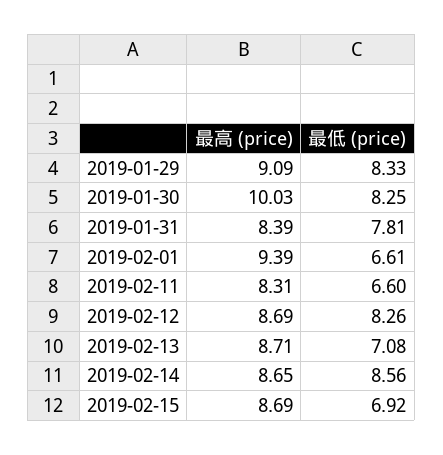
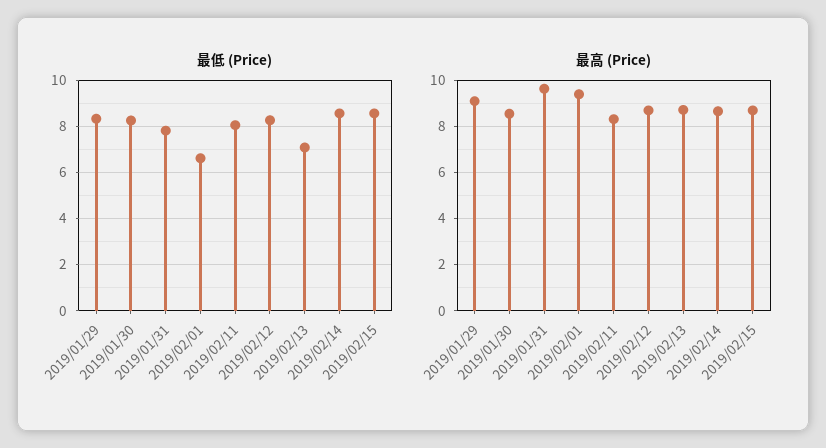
  {
    "最高 (price)": {
      "2019-01-29": 9.09,
-     "2019-01-30": 10.03,
+     "2019-01-30": 8.5,
-     "2019-01-31": 8.39,
+     "2019-01-31": 9.5,
      "2019-02-01": 9.39,
      "2019-02-11": 8.31,
      "2019-02-12": 8.69,
      "2019-02-13": 8.71,
      "2019-02-14": 8.65,
      "2019-02-15": 8.69
    },
    "最低 (price)": {
      "2019-01-29": 8.33,
      "2019-01-30": 8.25,
      "2019-01-31": 7.81,
      "2019-02-01": 6.61,
-     "2019-02-11": 6.6,
+     "2019-02-11": 8,
      "2019-02-12": 8.26,
      "2019-02-13": 7.08,
      "2019-02-14": 8.56,
-     "2019-02-15": 6.92
+     "2019-02-15": 8.5
    }
  }

